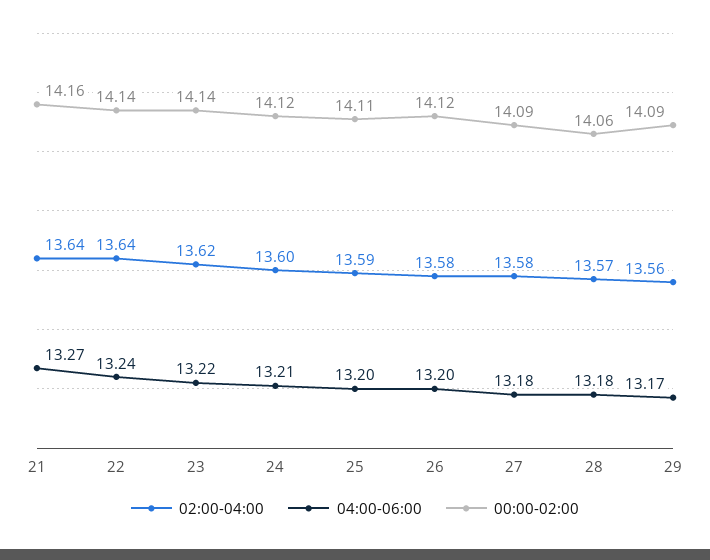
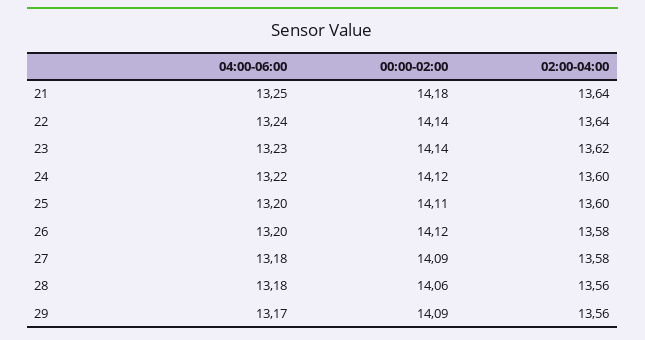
  {
    "02:00-04:00": {
      "21": 13.64,
      "22": 13.64,
      "23": 13.62,
      "24": 13.6,
-     "25": 13.59,
+     "25": 13.6,
      "26": 13.58,
      "27": 13.58,
-     "28": 13.57,
+     "28": 13.56,
      "29": 13.56
    },
    "04:00-06:00": {
-     "21": 13.27,
+     "21": 13.25,
      "22": 13.24,
-     "23": 13.22,
+     "23": 13.23,
-     "24": 13.21,
+     "24": 13.22,
      "25": 13.2,
      "26": 13.2,
      "27": 13.18,
      "28": 13.18,
      "29": 13.17
    },
    "00:00-02:00": {
-     "21": 14.16,
+     "21": 14.18,
      "22": 14.14,
      "23": 14.14,
      "24": 14.12,
      "25": 14.11,
      "26": 14.12,
      "27": 14.09,
      "28": 14.06,
      "29": 14.09
    }
  }

